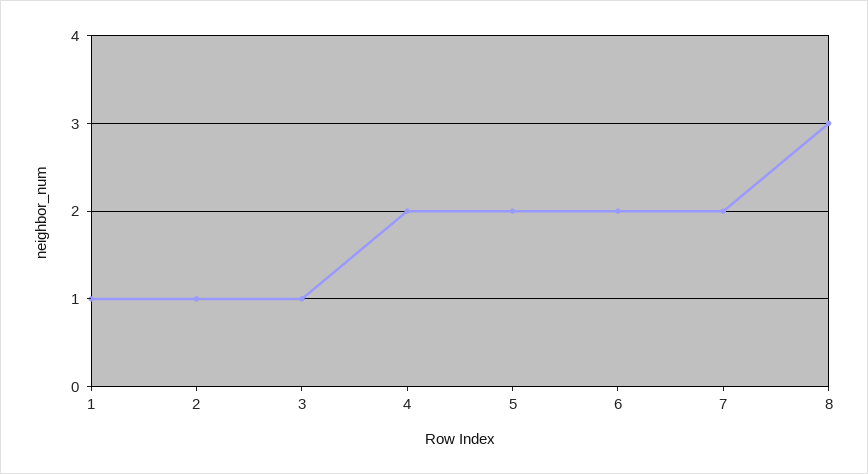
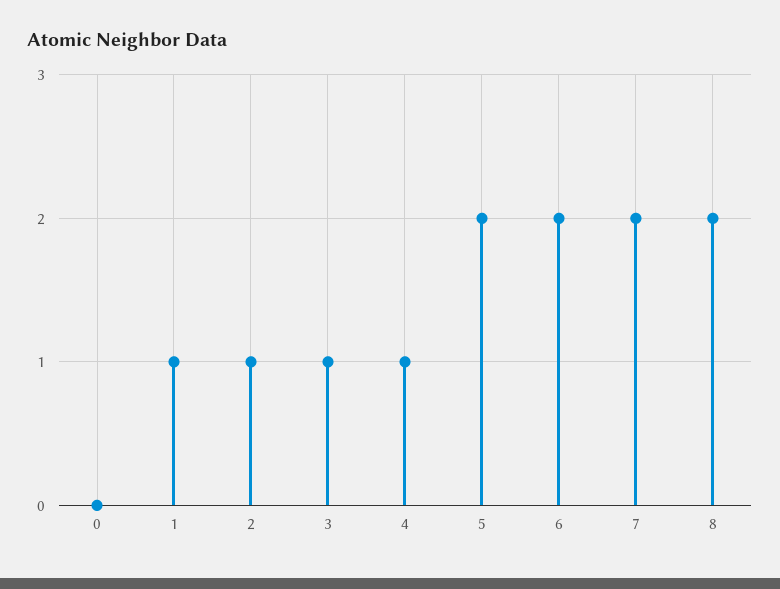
  {
    "1": 1,
    "2": 1,
    "3": 1,
-   "4": 2,
+   "4": 1,
    "5": 2,
    "6": 2,
    "7": 2,
-   "8": 3
+   "8": 2,
+   "0": 0
  }

